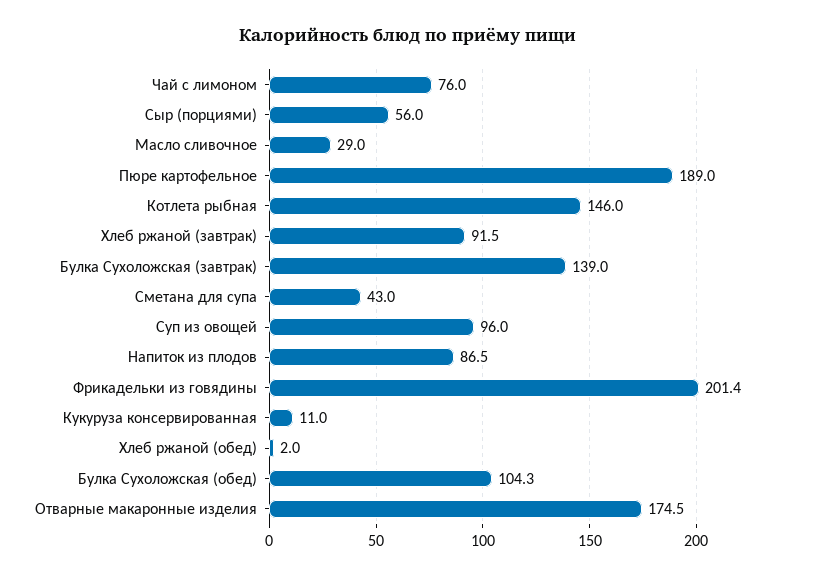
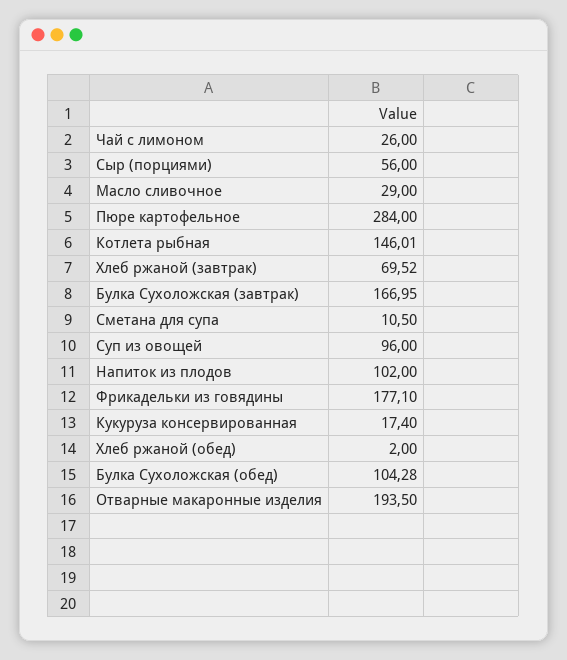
  {
-   "Чай с лимоном": 76,
+   "Чай с лимоном": 26,
    "Сыр (порциями)": 56,
    "Масло сливочное": 29,
-   "Пюре картофельное": 189,
+   "Пюре картофельное": 284,
    "Котлета рыбная": 146.01,
-   "Хлеб ржаной (завтрак)": 91.5,
+   "Хлеб ржаной (завтрак)": 69.52,
-   "Булка Сухоложская (завтрак)": 139,
+   "Булка Сухоложская (завтрак)": 166.95,
-   "Сметана для супа": 43,
+   "Сметана для супа": 10.5,
    "Суп из овощей": 96,
-   "Напиток из плодов": 86.5,
+   "Напиток из плодов": 102,
-   "Фрикадельки из говядины": 201.4,
+   "Фрикадельки из говядины": 177.1,
-   "Кукуруза консервированная": 11,
+   "Кукуруза консервированная": 17.4,
    "Хлеб ржаной (обед)": 2,
    "Булка Сухоложская (обед)": 104.28,
-   "Отварные макаронные изделия": 174.5
+   "Отварные макаронные изделия": 193.5
  }

